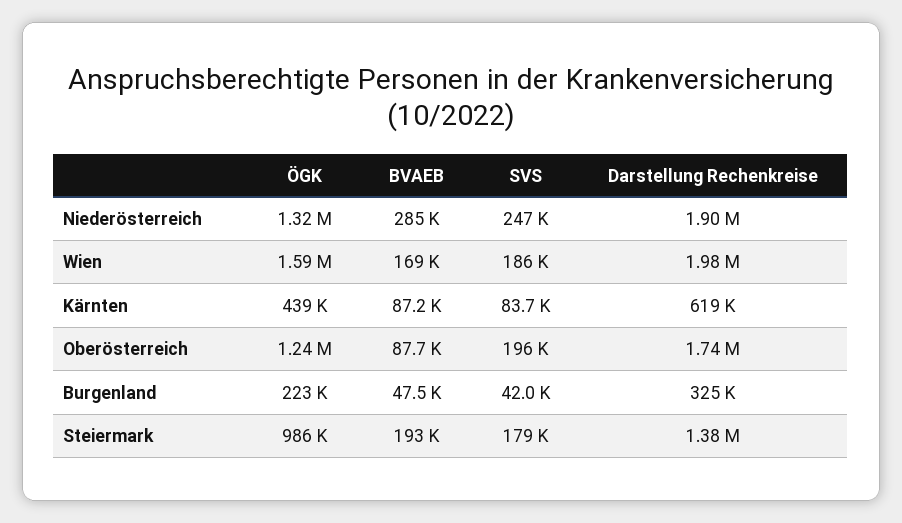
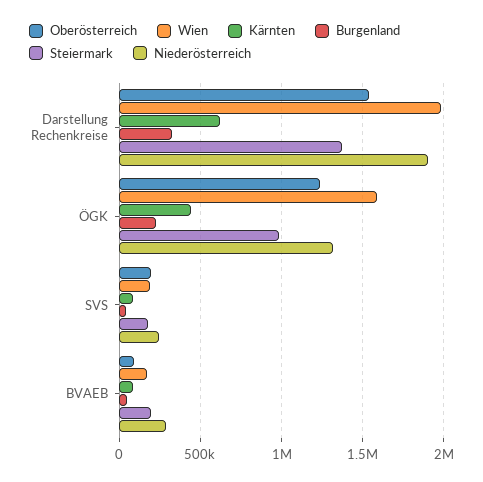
  {
    "Niederösterreich": {
      "ÖGK": 1320000,
      "BVAEB": 285000,
      "SVS": 247000,
      "Darstellung Rechenkreise": 1900000
    },
    "Wien": {
      "ÖGK": 1590000,
      "BVAEB": 169000,
      "SVS": 186000,
      "Darstellung Rechenkreise": 1980000
    },
    "Kärnten": {
      "ÖGK": 439000,
      "BVAEB": 87200,
      "SVS": 83700,
      "Darstellung Rechenkreise": 619000
    },
    "Oberösterreich": {
      "ÖGK": 1240000,
      "BVAEB": 87700,
      "SVS": 196000,
-     "Darstellung Rechenkreise": 1740000
+     "Darstellung Rechenkreise": 1550000
    },
    "Burgenland": {
      "ÖGK": 223000,
      "BVAEB": 47500,
      "SVS": 42000,
      "Darstellung Rechenkreise": 325000
    },
    "Steiermark": {
      "ÖGK": 986000,
      "BVAEB": 193000,
      "SVS": 179000,
      "Darstellung Rechenkreise": 1380000
    }
  }

